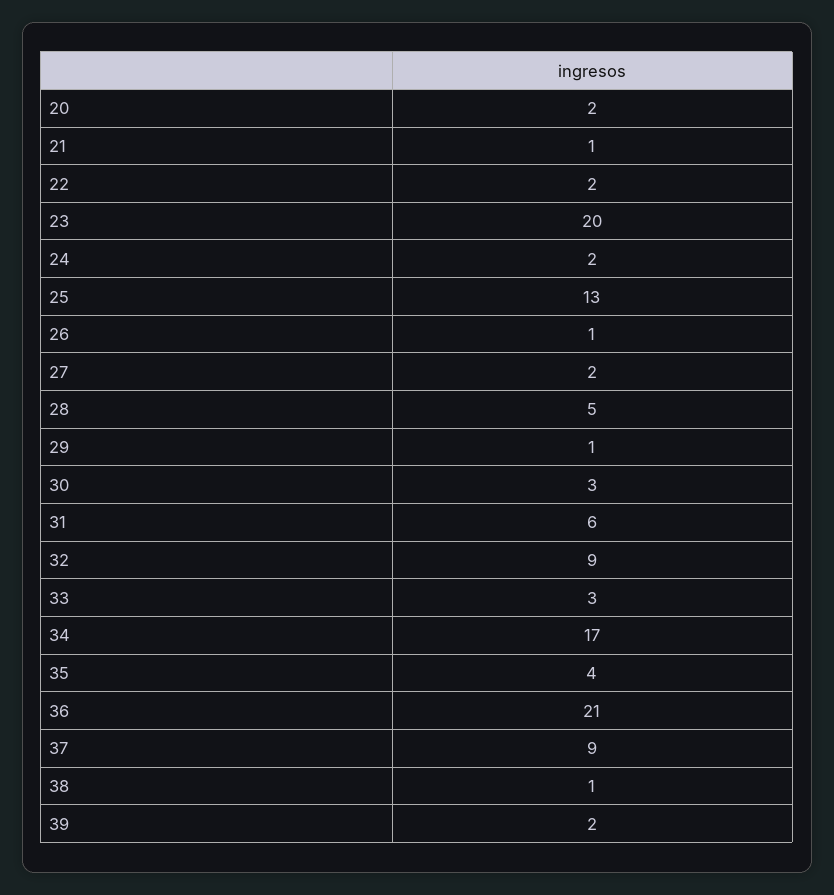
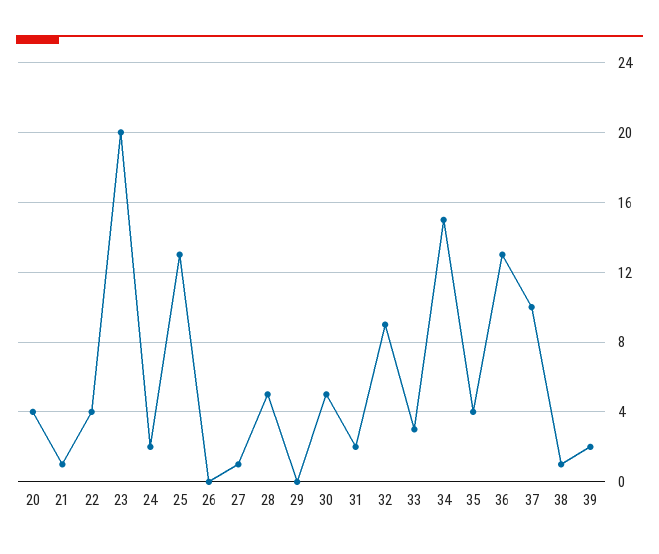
  {
-   "20": 2,
+   "20": 4,
    "21": 1,
-   "22": 2,
+   "22": 4,
    "23": 20,
    "24": 2,
    "25": 13,
-   "26": 1,
+   "26": 0,
-   "27": 2,
+   "27": 1,
    "28": 5,
-   "29": 1,
+   "29": 0,
-   "30": 3,
+   "30": 5,
-   "31": 6,
+   "31": 2,
    "32": 9,
    "33": 3,
-   "34": 17,
+   "34": 15,
    "35": 4,
-   "36": 21,
+   "36": 13,
-   "37": 9,
+   "37": 10,
    "38": 1,
    "39": 2
  }

